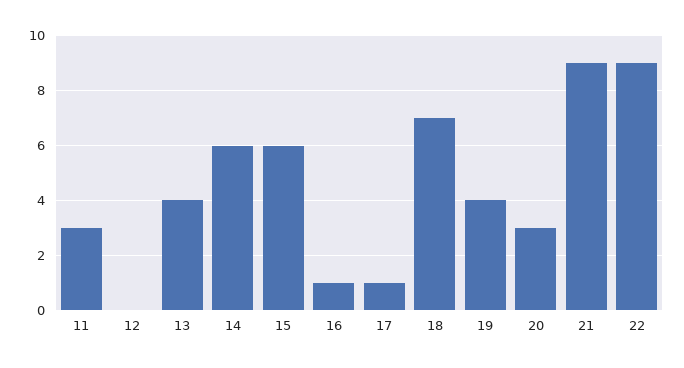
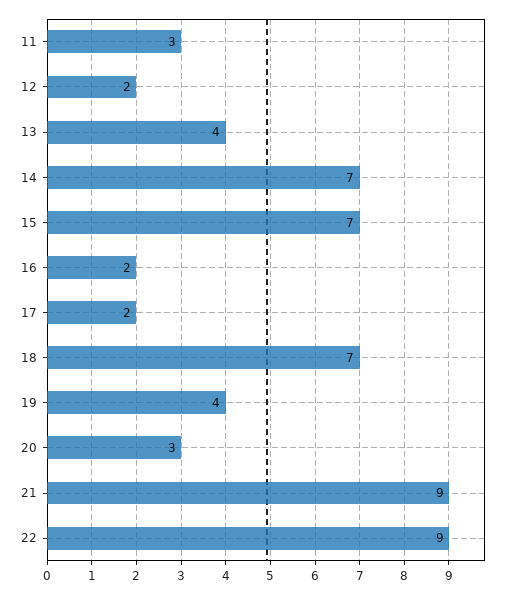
  {
    "11": 3,
-   "12": 0,
+   "12": 2,
    "13": 4,
-   "14": 6,
+   "14": 7,
-   "15": 6,
+   "15": 7,
-   "16": 1,
+   "16": 2,
-   "17": 1,
+   "17": 2,
    "18": 7,
    "19": 4,
    "20": 3,
    "21": 9,
    "22": 9
  }

